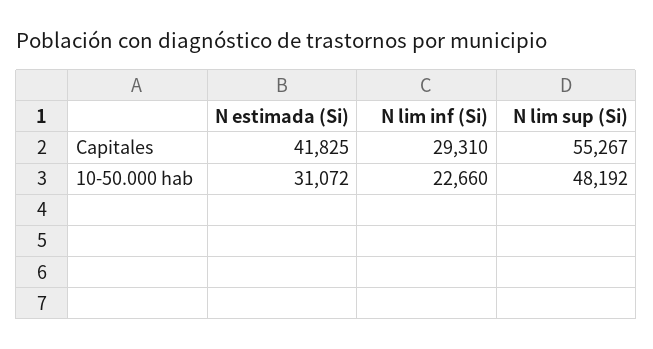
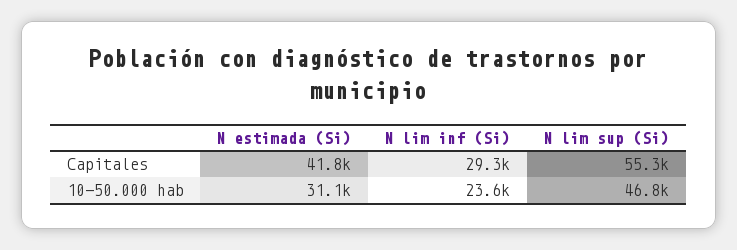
  {
    "N estimada (Si)": {
      "Capitales": 41825,
      "10-50.000 hab": 31072
    },
    "N lim inf (Si)": {
      "Capitales": 29310,
-     "10-50.000 hab": 22660
+     "10-50.000 hab": 23600
    },
    "N lim sup (Si)": {
      "Capitales": 55267,
-     "10-50.000 hab": 48192
+     "10-50.000 hab": 46800
    }
  }

